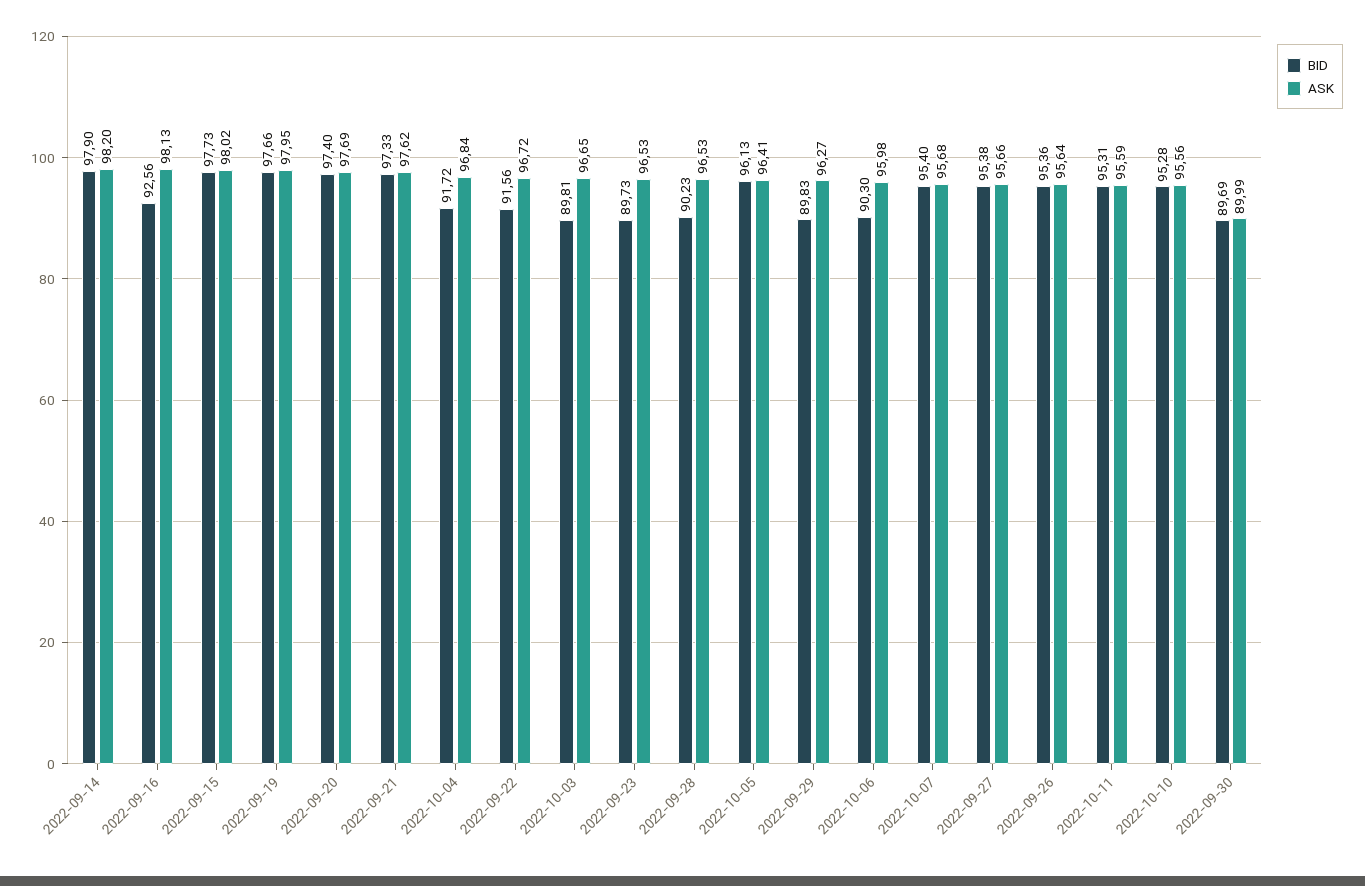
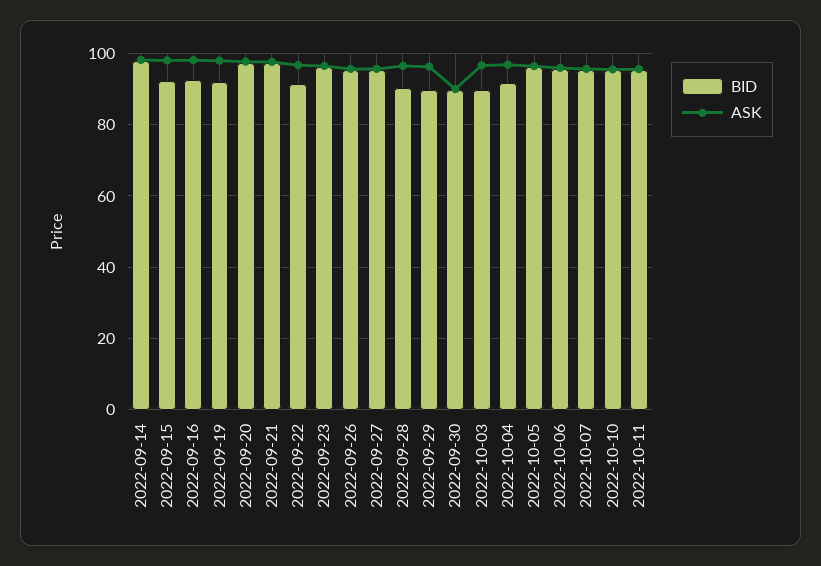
  {
    "BID": {
      "2022-09-14": 97.9,
      "2022-09-16": 92.56,
-     "2022-09-15": 97.73,
+     "2022-09-15": 92,
-     "2022-09-19": 97.66,
+     "2022-09-19": 92,
      "2022-09-20": 97.4,
      "2022-09-21": 97.33,
      "2022-10-04": 91.72,
      "2022-09-22": 91.56,
      "2022-10-03": 89.81,
-     "2022-09-23": 89.73,
+     "2022-09-23": 96,
      "2022-09-28": 90.23,
      "2022-10-05": 96.13,
      "2022-09-29": 89.83,
-     "2022-10-06": 90.3,
+     "2022-10-06": 96,
      "2022-10-07": 95.4,
      "2022-09-27": 95.38,
      "2022-09-26": 95.36,
      "2022-10-11": 95.31,
      "2022-10-10": 95.28,
      "2022-09-30": 89.69
    },
    "ASK": {
      "2022-09-14": 98.2,
      "2022-09-16": 98.13,
      "2022-09-15": 98.02,
      "2022-09-19": 97.95,
      "2022-09-20": 97.69,
      "2022-09-21": 97.62,
      "2022-10-04": 96.84,
      "2022-09-22": 96.72,
      "2022-10-03": 96.65,
      "2022-09-23": 96.53,
      "2022-09-28": 96.53,
      "2022-10-05": 96.41,
      "2022-09-29": 96.27,
      "2022-10-06": 95.98,
      "2022-10-07": 95.68,
      "2022-09-27": 95.66,
      "2022-09-26": 95.64,
      "2022-10-11": 95.59,
      "2022-10-10": 95.56,
      "2022-09-30": 89.99
    }
  }

